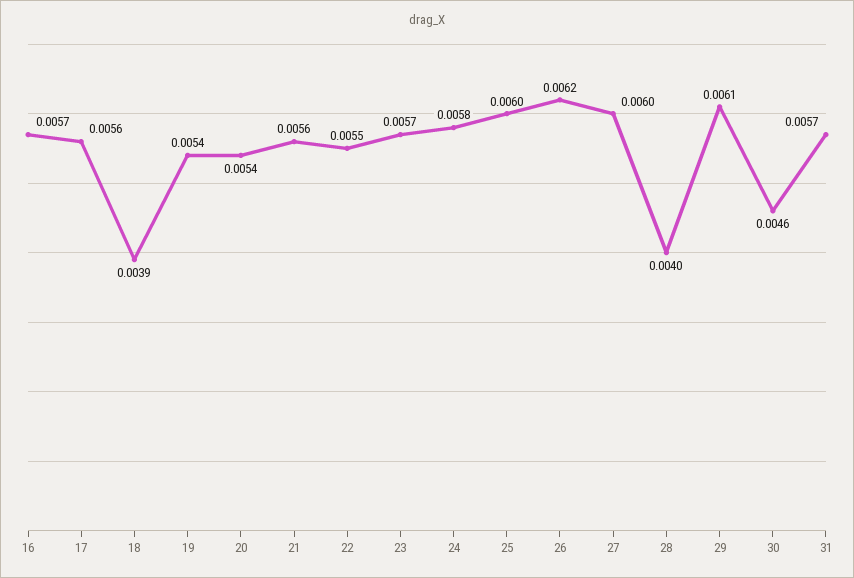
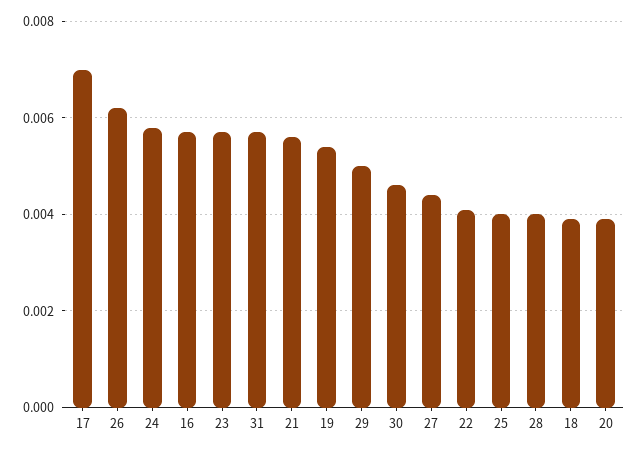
  {
    "16": 0.0057,
-   "17": 0.0056,
+   "17": 0.007,
    "18": 0.0039,
    "19": 0.0054,
-   "20": 0.0054,
+   "20": 0.004,
    "21": 0.0056,
-   "22": 0.0055,
+   "22": 0.004,
    "23": 0.0057,
    "24": 0.0058,
-   "25": 0.006,
+   "25": 0.004,
    "26": 0.0062,
-   "27": 0.006,
+   "27": 0.0045,
    "28": 0.004,
-   "29": 0.0061,
+   "29": 0.005,
    "30": 0.0046,
    "31": 0.0057
  }

